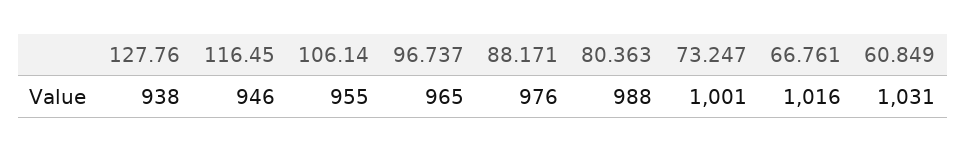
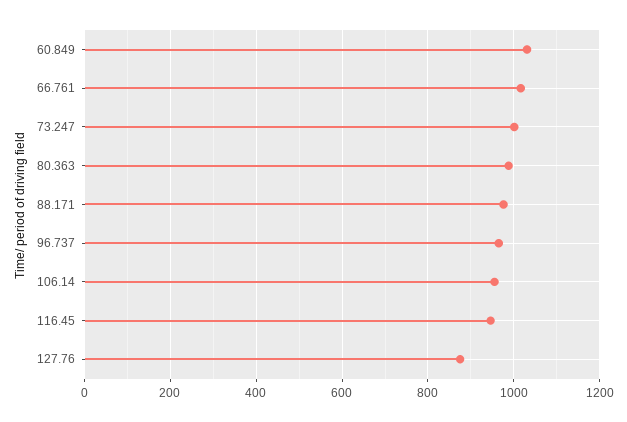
  {
-   "127.76": 938,
+   "127.76": 880,
    "116.45": 946,
    "106.14": 955,
    "96.737": 965,
    "88.171": 976,
    "80.363": 988,
    "73.247": 1001,
    "66.761": 1016,
    "60.849": 1031
  }

